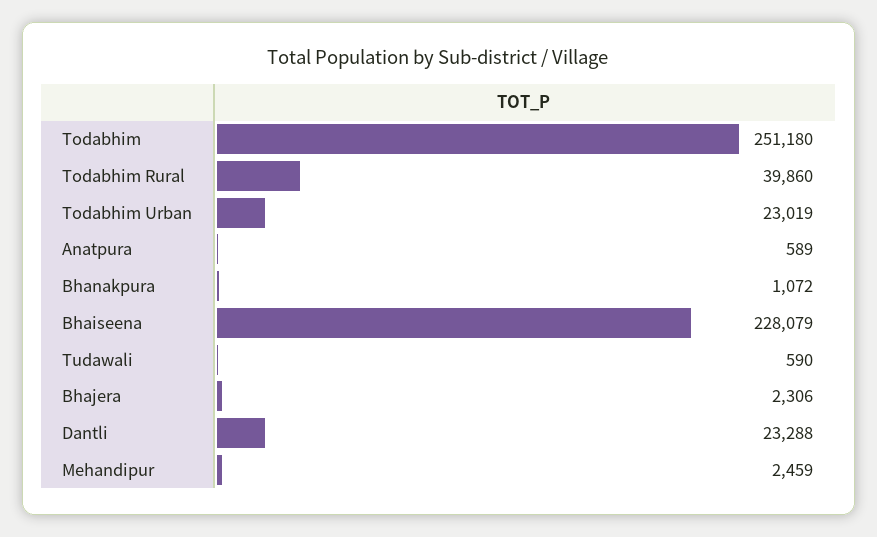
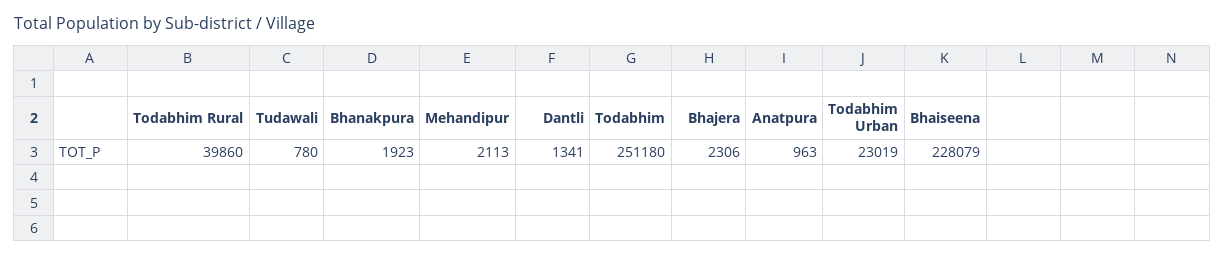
  {
    "Todabhim": 251180,
    "Todabhim Rural": 39860,
    "Todabhim Urban": 23019,
-   "Anatpura": 589,
+   "Anatpura": 963,
-   "Bhanakpura": 1072,
+   "Bhanakpura": 1923,
    "Bhaiseena": 228079,
-   "Tudawali": 590,
+   "Tudawali": 780,
    "Bhajera": 2306,
-   "Dantli": 23288,
+   "Dantli": 1341,
-   "Mehandipur": 2459
+   "Mehandipur": 2113
  }

